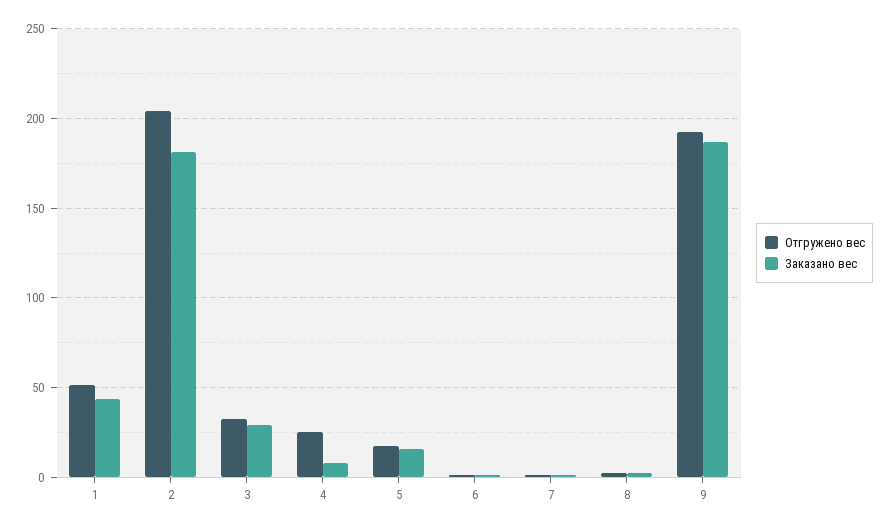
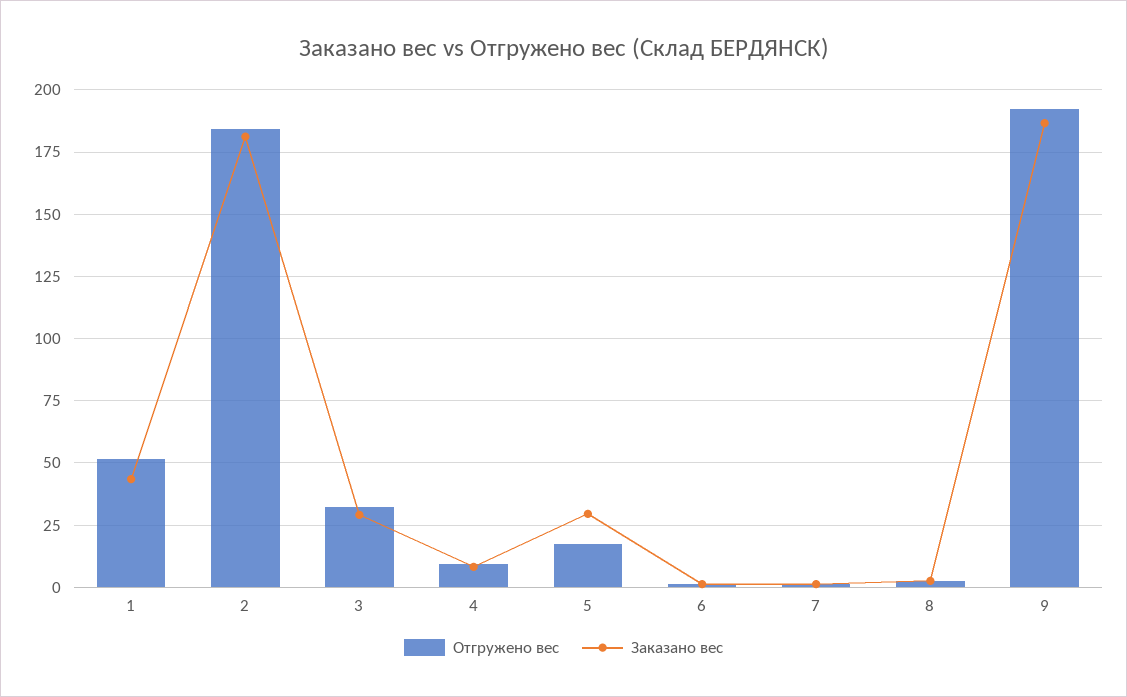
  {
    "Отгружено вес": {
      "1": 52.5,
-     "2": 205,
+     "2": 185,
      "3": 32.5,
-     "4": 25,
+     "4": 10,
      "5": 17.5,
      "6": 2.5,
      "7": 2.5,
      "8": 2.5,
      "9": 192.5
    },
    "Заказано вес": {
      "1": 42.5,
      "2": 180,
      "3": 30,
      "4": 7.5,
-     "5": 15,
+     "5": 30,
      "6": 2.5,
      "7": 2.5,
      "8": 2.5,
      "9": 187.5
    }
  }

